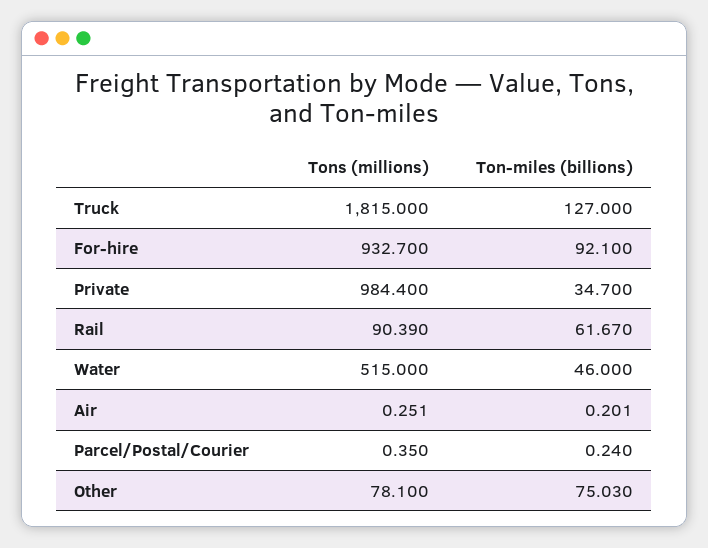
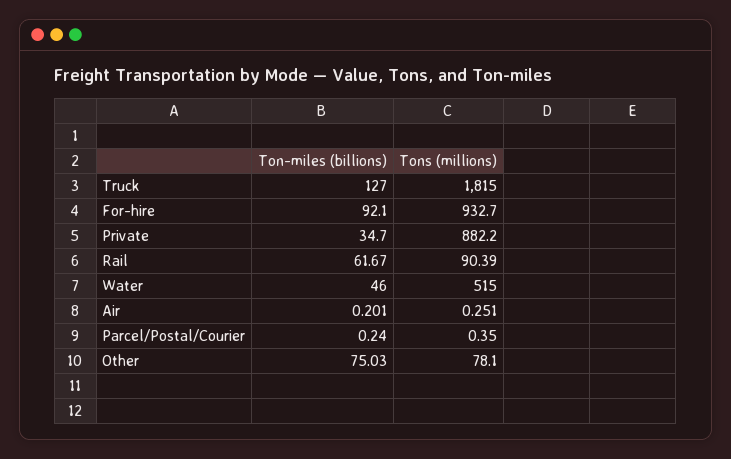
  {
    "Tons (millions)": {
      "Truck": 1815,
      "For-hire": 932.7,
-     "Private": 984.4,
+     "Private": 882.2,
      "Rail": 90.39,
      "Water": 515,
      "Air": 0.251,
      "Parcel/Postal/Courier": 0.35,
      "Other": 78.1
    },
    "Ton-miles (billions)": {
      "Truck": 127,
      "For-hire": 92.1,
      "Private": 34.7,
      "Rail": 61.67,
      "Water": 46,
      "Air": 0.201,
      "Parcel/Postal/Courier": 0.24,
      "Other": 75.03
    }
  }

